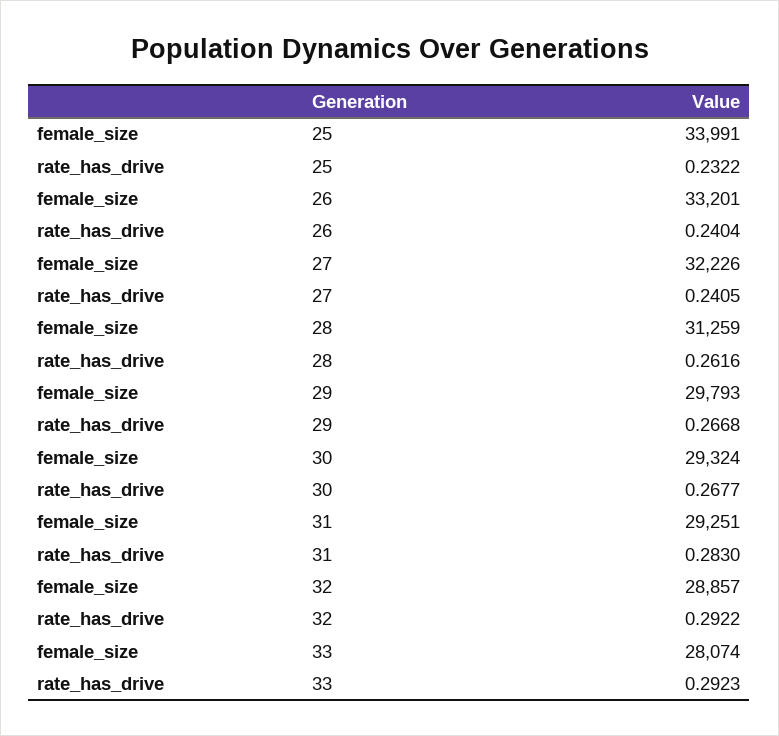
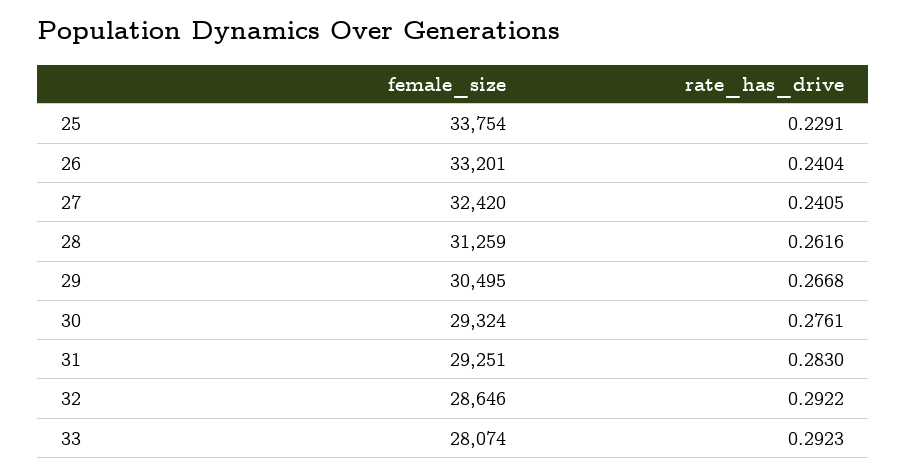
  {
    "female_size": {
-     "25": 33991,
+     "25": 33754,
      "26": 33201,
-     "27": 32226,
+     "27": 32420,
      "28": 31259,
-     "29": 29793,
+     "29": 30495,
      "30": 29324,
      "31": 29251,
-     "32": 28857,
+     "32": 28646,
      "33": 28074
    },
    "rate_has_drive": {
-     "25": 0.2322,
+     "25": 0.2291,
      "26": 0.2404,
      "27": 0.2405,
      "28": 0.2616,
      "29": 0.2668,
-     "30": 0.2677,
+     "30": 0.2761,
      "31": 0.283,
      "32": 0.2922,
      "33": 0.2923
    }
  }

